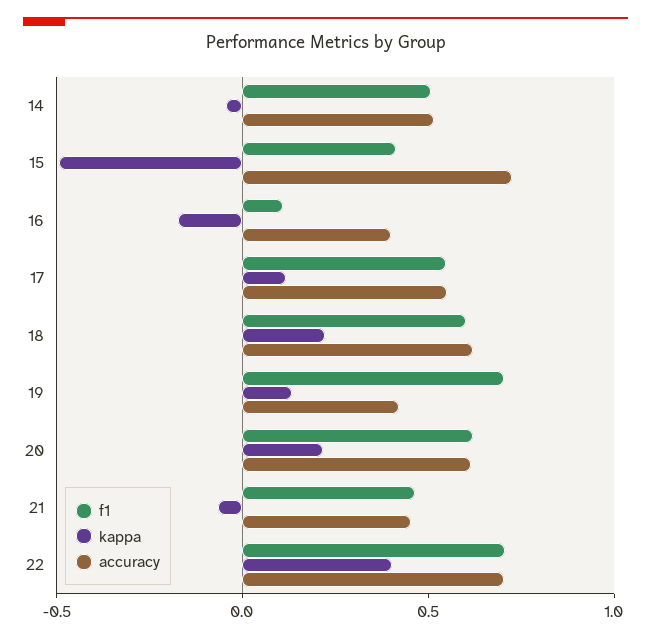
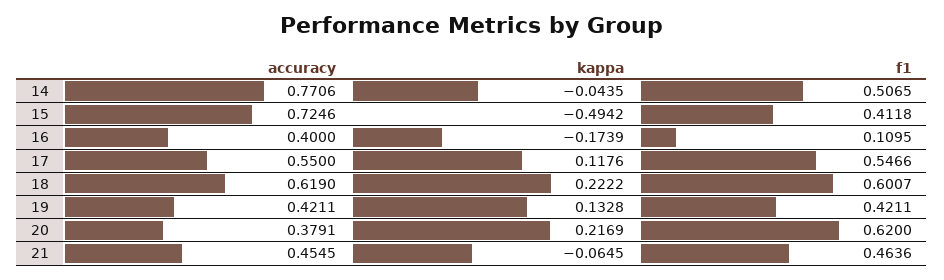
  {
    "f1": {
      "14": 0.5065,
      "15": 0.4118,
      "16": 0.1095,
      "17": 0.5466,
      "18": 0.6007,
-     "19": 0.7,
+     "19": 0.4211,
      "20": 0.62,
-     "21": 0.4636,
+     "21": 0.4636
-     "22": 0.7
    },
    "kappa": {
      "14": -0.0435,
      "15": -0.4942,
      "16": -0.1739,
      "17": 0.1176,
      "18": 0.2222,
      "19": 0.1328,
      "20": 0.2169,
-     "21": -0.0645,
+     "21": -0.0645
-     "22": 0.4
    },
    "accuracy": {
-     "14": 0.5,
+     "14": 0.7706,
      "15": 0.7246,
      "16": 0.4,
      "17": 0.55,
      "18": 0.619,
      "19": 0.4211,
-     "20": 0.6,
+     "20": 0.3791,
-     "21": 0.4545,
+     "21": 0.4545
-     "22": 0.7
    }
  }

